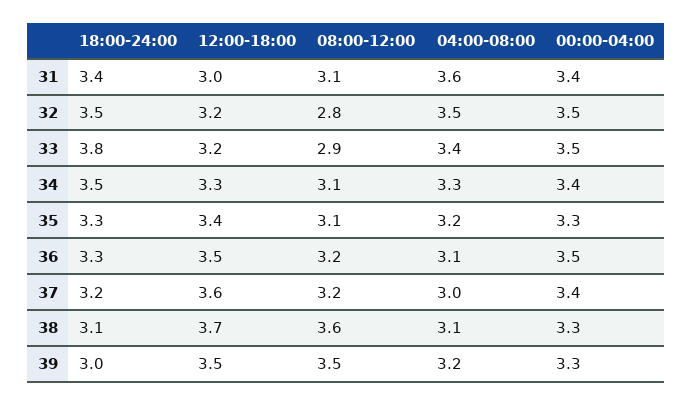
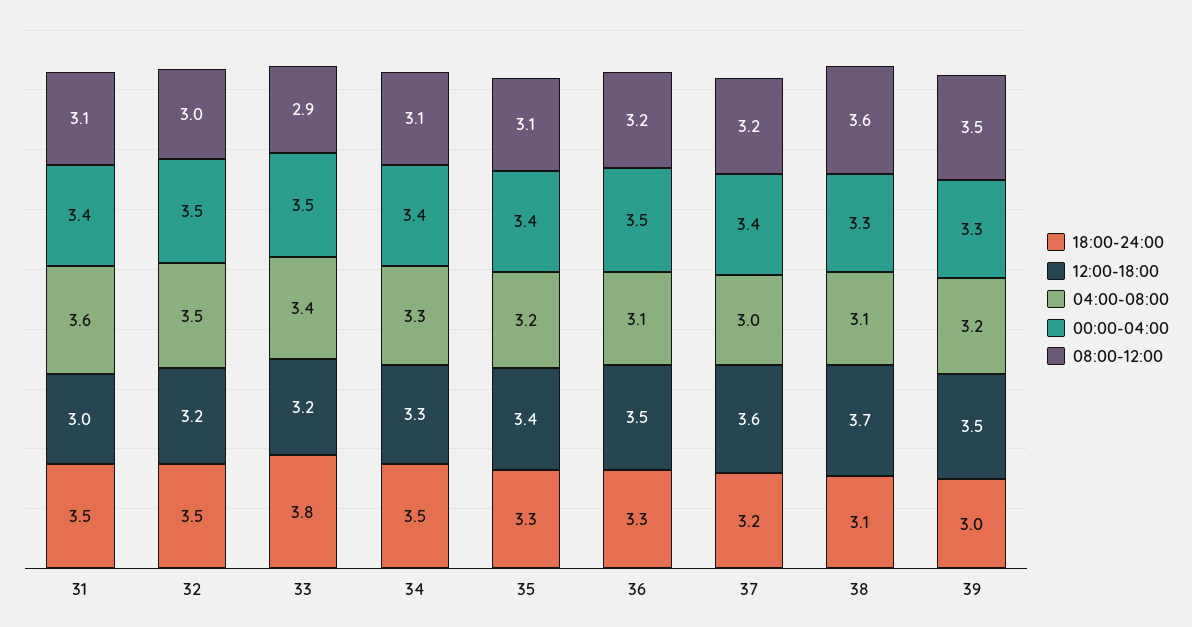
  {
    "18:00-24:00": {
-     "31": 3.4,
+     "31": 3.5,
      "32": 3.5,
      "33": 3.8,
      "34": 3.5,
      "35": 3.3,
      "36": 3.3,
      "37": 3.2,
      "38": 3.1,
      "39": 3
    },
    "12:00-18:00": {
      "31": 3,
      "32": 3.2,
      "33": 3.2,
      "34": 3.3,
      "35": 3.4,
      "36": 3.5,
      "37": 3.6,
      "38": 3.7,
      "39": 3.5
    },
    "08:00-12:00": {
      "31": 3.1,
-     "32": 2.8,
+     "32": 3,
      "33": 2.9,
      "34": 3.1,
      "35": 3.1,
      "36": 3.2,
      "37": 3.2,
      "38": 3.6,
      "39": 3.5
    },
    "04:00-08:00": {
      "31": 3.6,
      "32": 3.5,
      "33": 3.4,
      "34": 3.3,
      "35": 3.2,
      "36": 3.1,
      "37": 3,
      "38": 3.1,
      "39": 3.2
    },
    "00:00-04:00": {
      "31": 3.4,
      "32": 3.5,
      "33": 3.5,
      "34": 3.4,
-     "35": 3.3,
+     "35": 3.4,
      "36": 3.5,
      "37": 3.4,
      "38": 3.3,
      "39": 3.3
    }
  }

